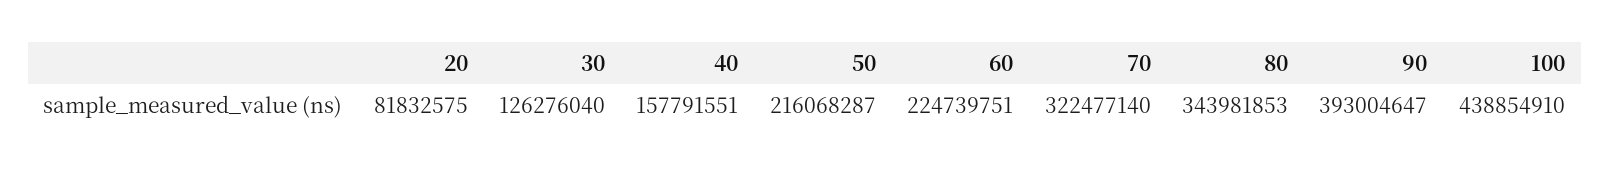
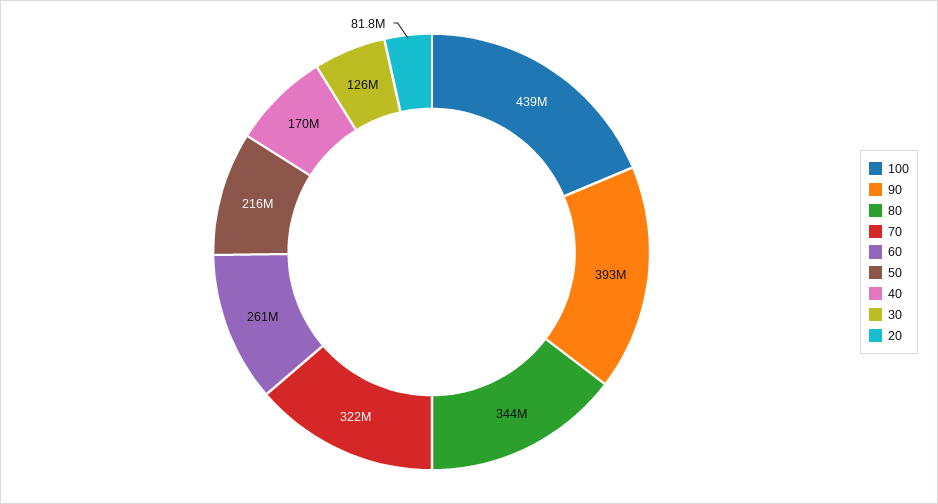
  {
    "20": 81832575,
    "30": 126276040,
-   "40": 157791551,
+   "40": 170000000,
    "50": 216068287,
-   "60": 224739751,
+   "60": 261000000,
    "70": 322477140,
    "80": 343981853,
    "90": 393004647,
    "100": 438854910
  }

